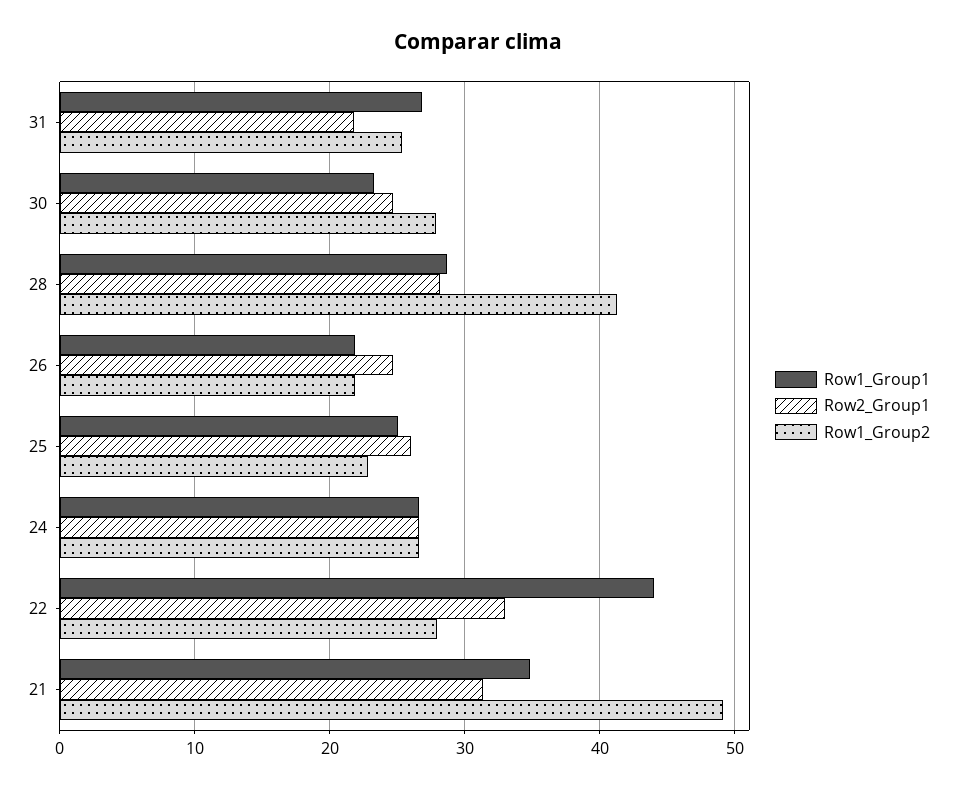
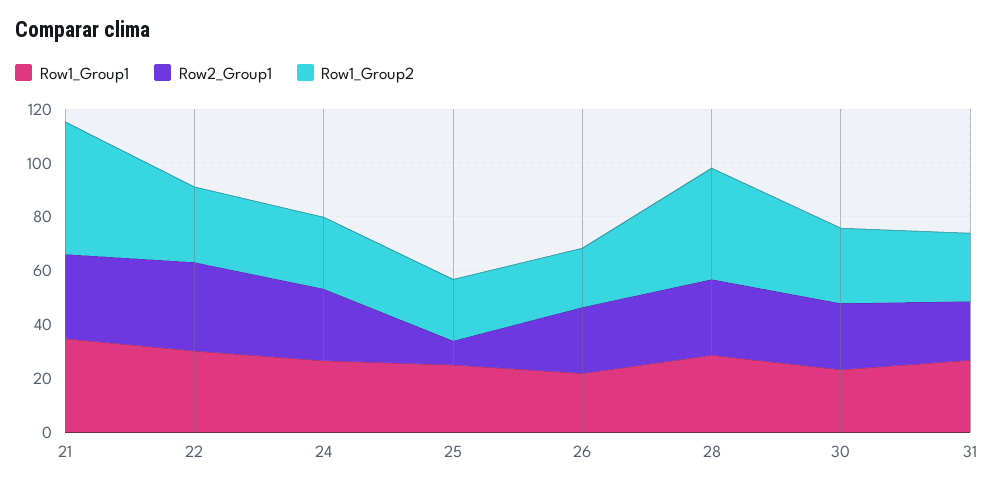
  {
    "Row1_Group1": {
      "31": 27,
      "30": 23,
      "28": 29,
      "26": 22,
      "25": 25,
      "24": 27,
-     "22": 44,
+     "22": 30,
      "21": 35
    },
    "Row2_Group1": {
      "31": 22,
      "30": 25,
      "28": 28,
      "26": 25,
-     "25": 26,
+     "25": 10,
      "24": 27,
      "22": 33,
      "21": 31
    },
    "Row1_Group2": {
      "31": 25,
      "30": 28,
      "28": 41,
      "26": 22,
      "25": 23,
      "24": 27,
      "22": 28,
      "21": 49
    }
  }

